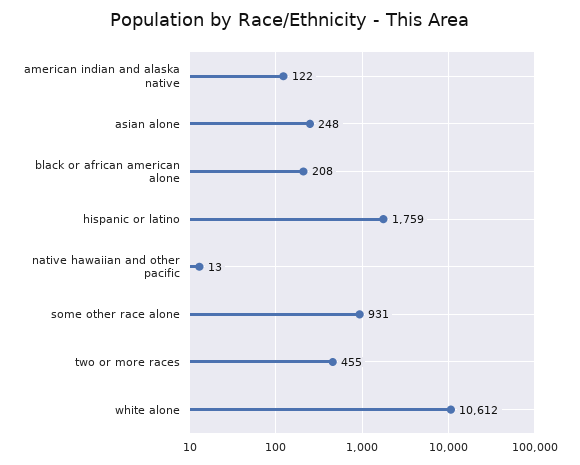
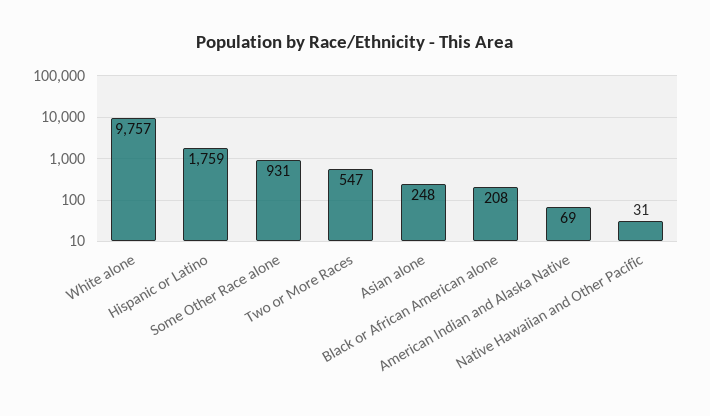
  {
-   "american indian and alaska native": 122,
+   "american indian and alaska native": 69,
    "asian alone": 248,
    "black or african american alone": 208,
    "hispanic or latino": 1759,
-   "native hawaiian and other pacific": 13,
+   "native hawaiian and other pacific": 31,
    "some other race alone": 931,
-   "two or more races": 455,
+   "two or more races": 547,
-   "white alone": 10612
+   "white alone": 9757
  }

